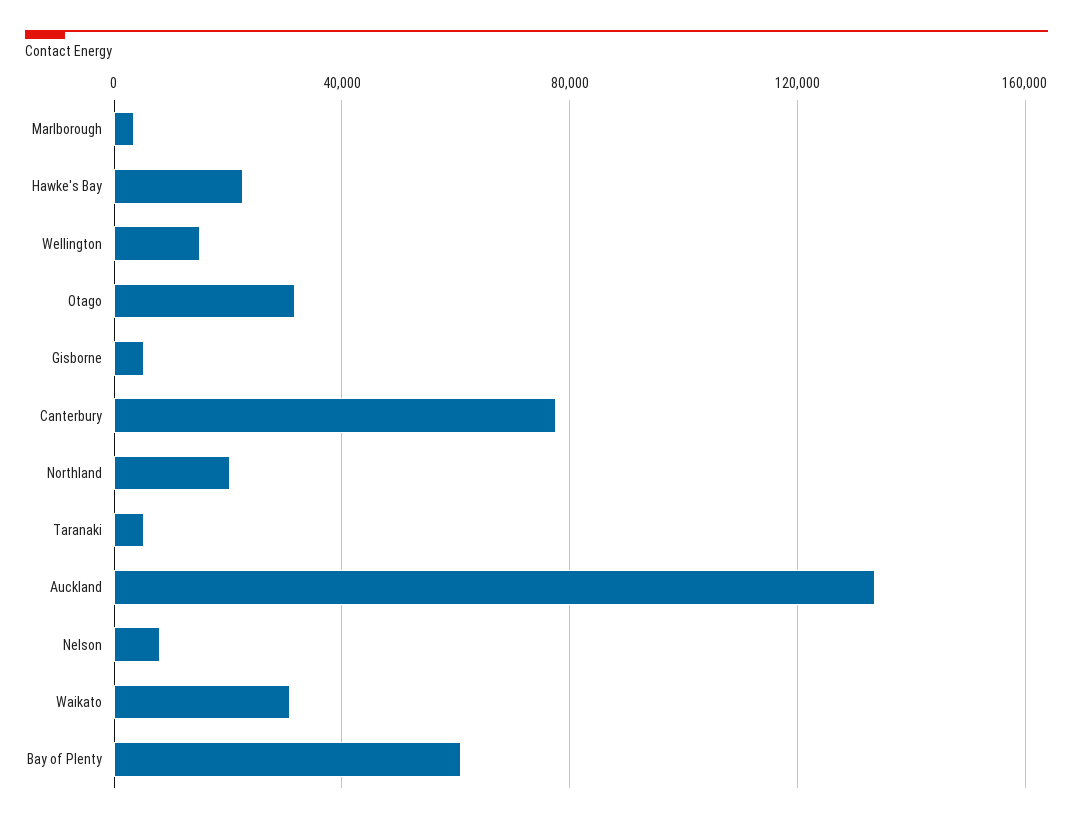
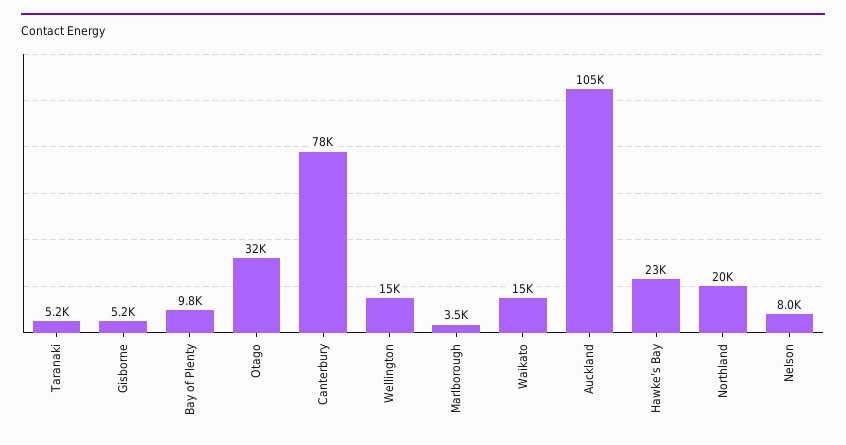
  {
    "Marlborough": 3500,
    "Hawke's Bay": 23000,
    "Wellington": 15000,
    "Otago": 32000,
    "Gisborne": 5200,
    "Canterbury": 78000,
    "Northland": 20000,
    "Taranaki": 5200,
-   "Auckland": 135000,
+   "Auckland": 105000,
    "Nelson": 8000,
-   "Waikato": 30000,
+   "Waikato": 15000,
-   "Bay of Plenty": 60000
+   "Bay of Plenty": 9800
  }

